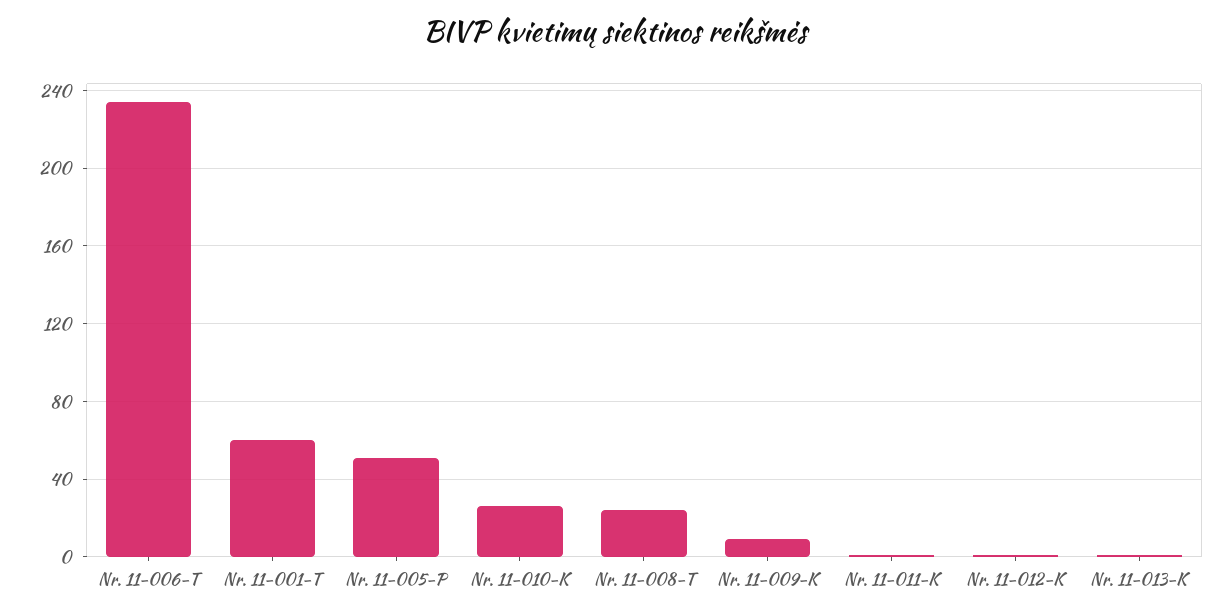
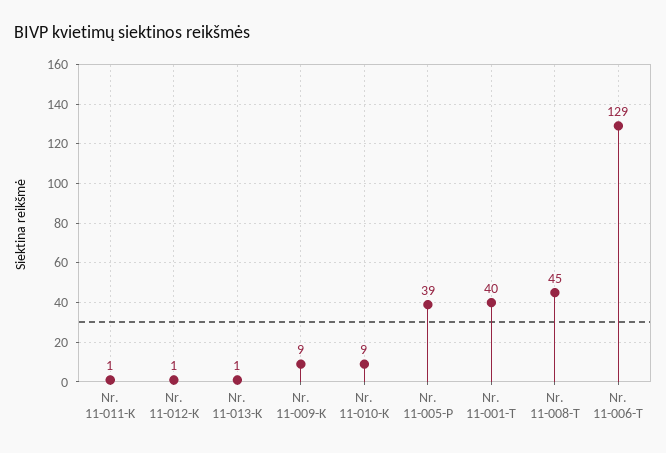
  {
-   "Nr. 11-006-T": 235,
+   "Nr. 11-006-T": 129,
-   "Nr. 11-001-T": 60,
+   "Nr. 11-001-T": 40,
-   "Nr. 11-005-P": 50,
+   "Nr. 11-005-P": 39,
-   "Nr. 11-010-K": 25,
+   "Nr. 11-010-K": 9,
-   "Nr. 11-008-T": 25,
+   "Nr. 11-008-T": 45,
    "Nr. 11-009-K": 9,
    "Nr. 11-011-K": 1,
    "Nr. 11-012-K": 1,
    "Nr. 11-013-K": 1
  }

